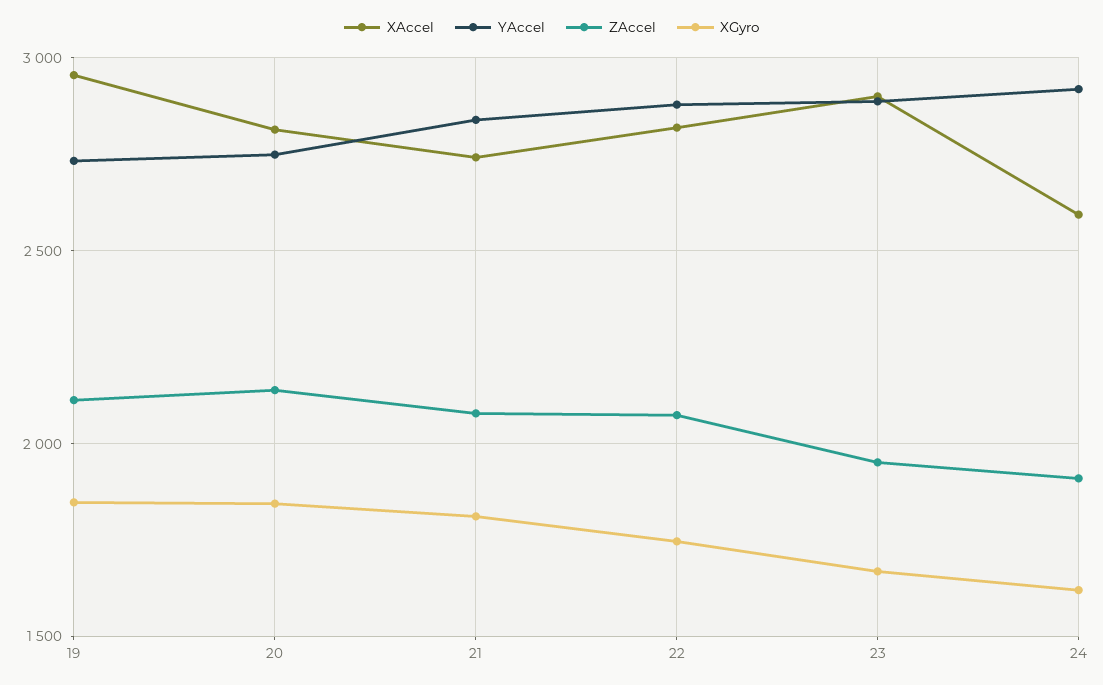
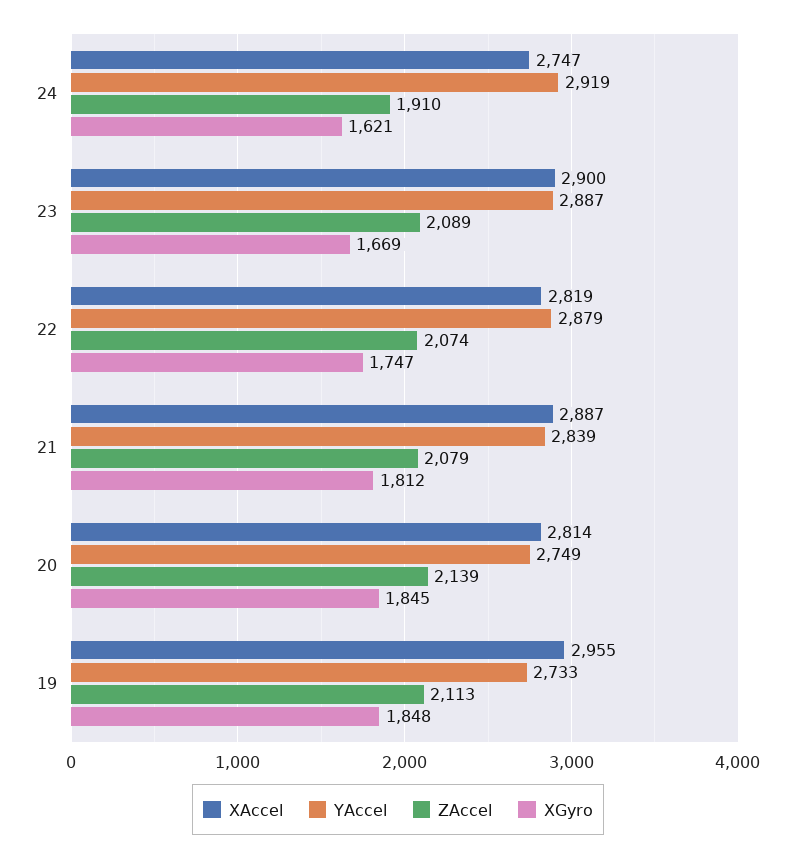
  {
    "XAccel": {
      "19": 2955,
      "20": 2814,
-     "21": 2750,
+     "21": 2887,
      "22": 2819,
      "23": 2900,
-     "24": 2600
+     "24": 2747
    },
    "YAccel": {
      "19": 2733,
      "20": 2749,
      "21": 2839,
      "22": 2879,
      "23": 2887,
      "24": 2919
    },
    "ZAccel": {
      "19": 2113,
      "20": 2139,
      "21": 2079,
      "22": 2074,
-     "23": 1950,
+     "23": 2089,
      "24": 1910
    },
    "XGyro": {
      "19": 1848,
      "20": 1845,
      "21": 1812,
      "22": 1747,
      "23": 1669,
      "24": 1621
    }
  }

